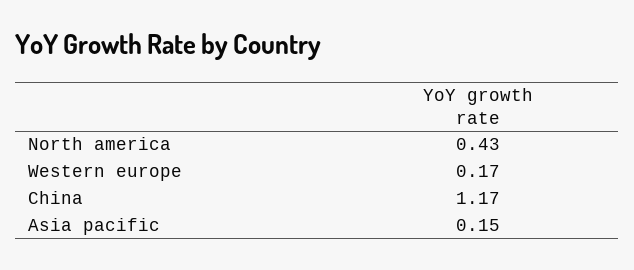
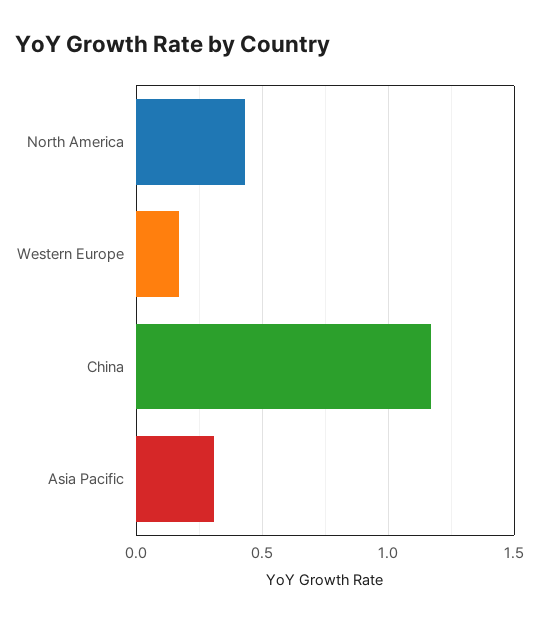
  {
    "North america": 0.43,
    "Western europe": 0.17,
    "China": 1.17,
-   "Asia pacific": 0.15
+   "Asia pacific": 0.3
  }

